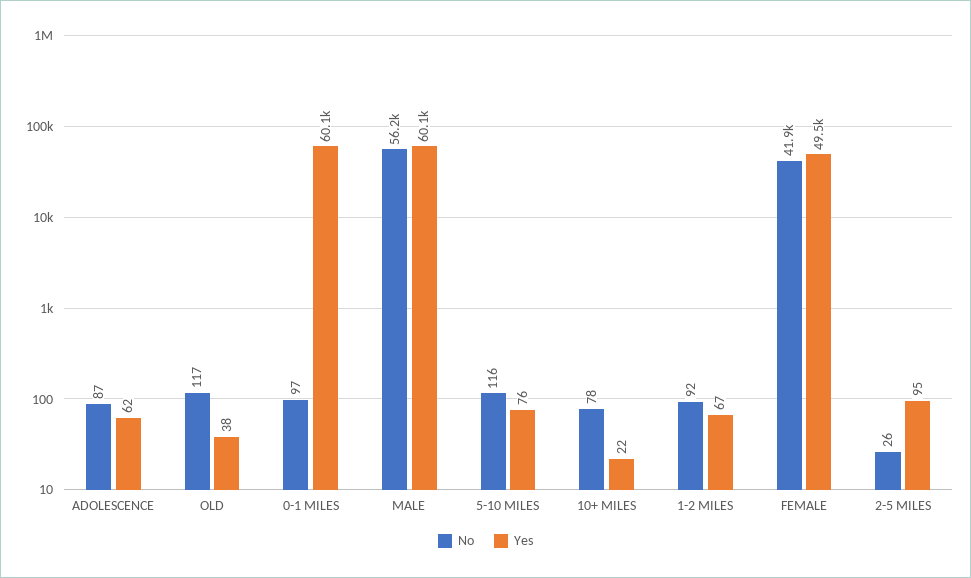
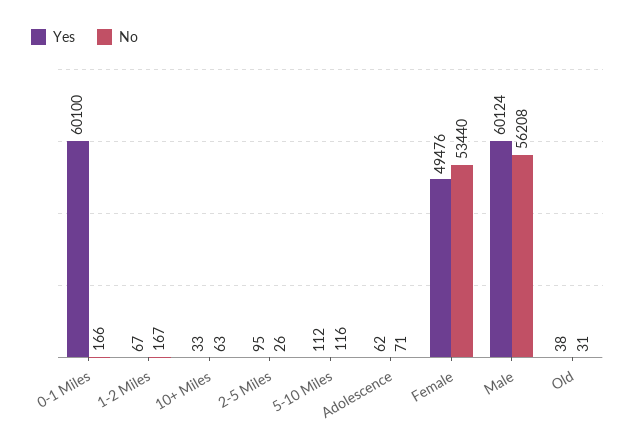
  {
    "No": {
-     "ADOLESCENCE": 87,
+     "ADOLESCENCE": 71,
-     "OLD": 117,
+     "OLD": 31,
-     "0-1 MILES": 97,
+     "0-1 MILES": 166,
      "MALE": 56208,
      "5-10 MILES": 116,
-     "10+ MILES": 78,
+     "10+ MILES": 63,
-     "1-2 MILES": 92,
+     "1-2 MILES": 167,
-     "FEMALE": 41900,
+     "FEMALE": 53440,
      "2-5 MILES": 26
    },
    "Yes": {
      "ADOLESCENCE": 62,
      "OLD": 38,
      "0-1 MILES": 60100,
      "MALE": 60124,
-     "5-10 MILES": 76,
+     "5-10 MILES": 112,
-     "10+ MILES": 22,
+     "10+ MILES": 33,
      "1-2 MILES": 67,
      "FEMALE": 49476,
      "2-5 MILES": 95
    }
  }

